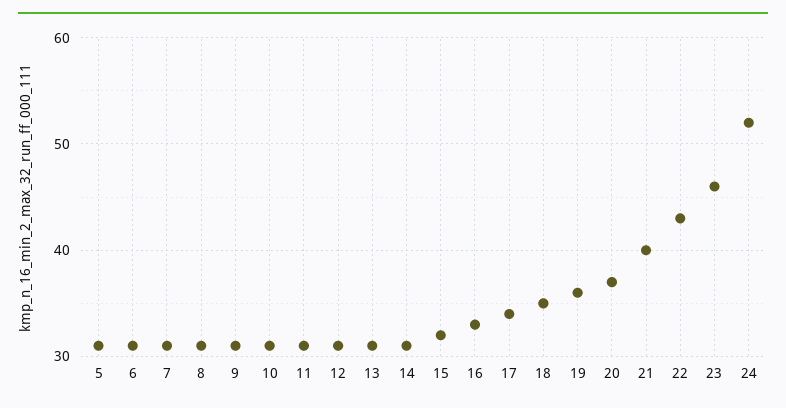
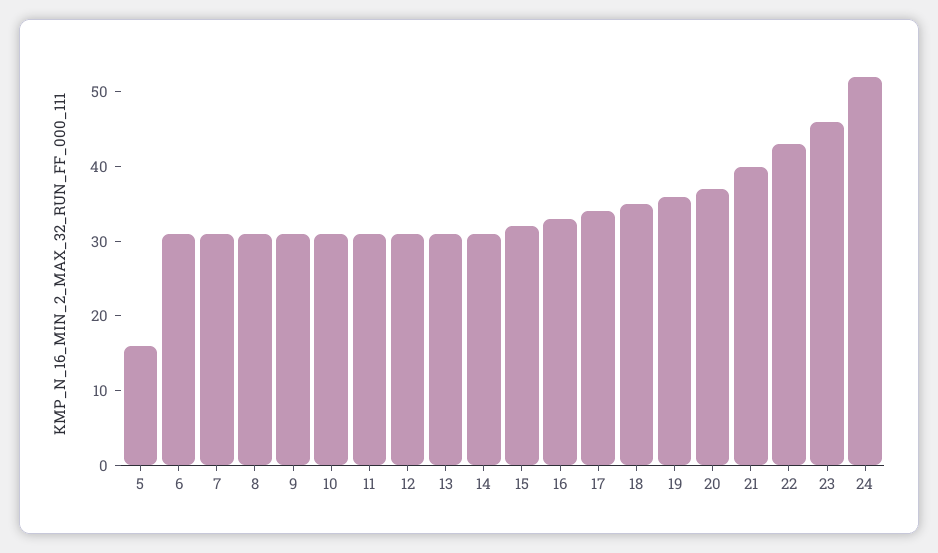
  {
-   "5": 31,
+   "5": 15,
    "6": 31,
    "7": 31,
    "8": 31,
    "9": 31,
    "10": 31,
    "11": 31,
    "12": 31,
    "13": 31,
    "14": 31,
    "15": 32,
    "16": 33,
    "17": 34,
    "18": 35,
    "19": 36,
    "20": 37,
    "21": 40,
    "22": 43,
    "23": 46,
    "24": 52
  }

